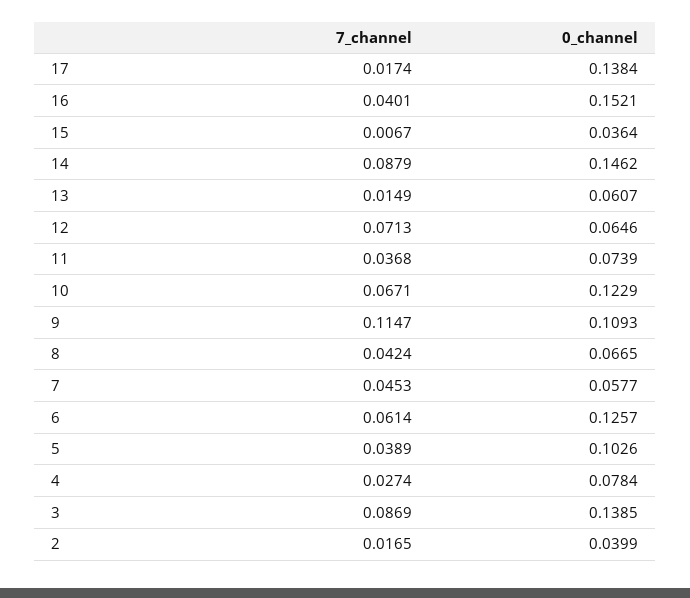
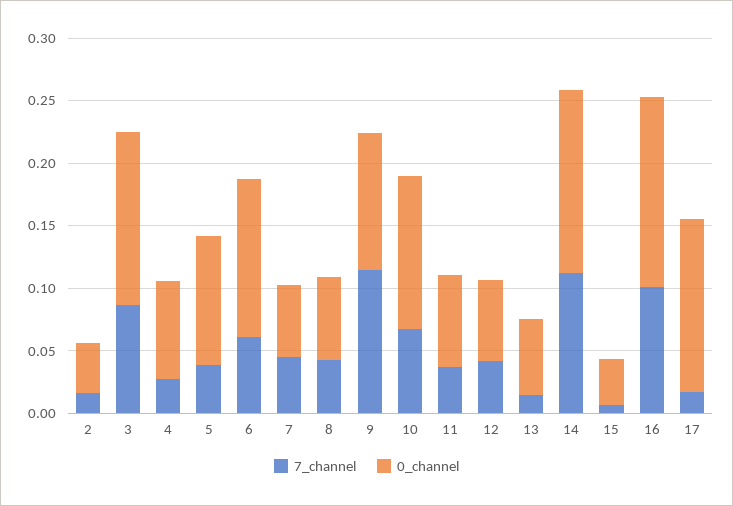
  {
    "7_channel": {
      "17": 0.0174,
-     "16": 0.0401,
+     "16": 0.1,
      "15": 0.0067,
-     "14": 0.0879,
+     "14": 0.11,
      "13": 0.0149,
-     "12": 0.0713,
+     "12": 0.04,
      "11": 0.0368,
      "10": 0.0671,
      "9": 0.1147,
      "8": 0.0424,
      "7": 0.0453,
      "6": 0.0614,
      "5": 0.0389,
      "4": 0.0274,
      "3": 0.0869,
      "2": 0.0165
    },
    "0_channel": {
      "17": 0.1384,
      "16": 0.1521,
      "15": 0.0364,
      "14": 0.1462,
      "13": 0.0607,
      "12": 0.0646,
      "11": 0.0739,
      "10": 0.1229,
      "9": 0.1093,
      "8": 0.0665,
      "7": 0.0577,
      "6": 0.1257,
      "5": 0.1026,
      "4": 0.0784,
      "3": 0.1385,
      "2": 0.0399
    }
  }

